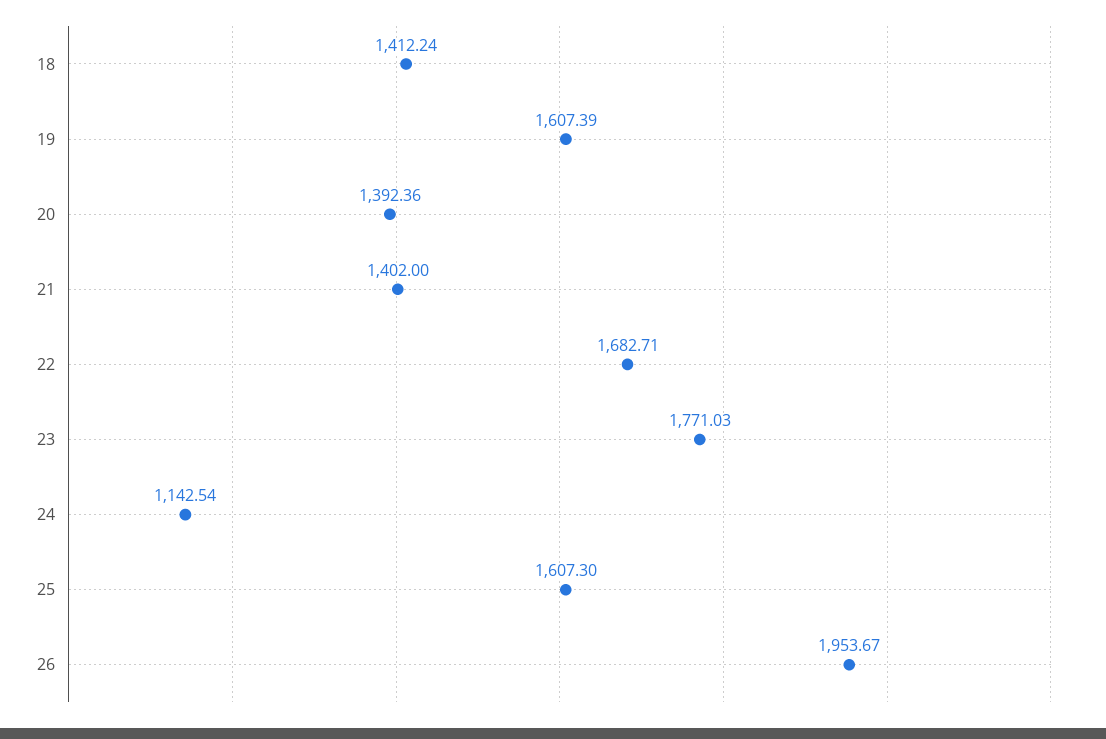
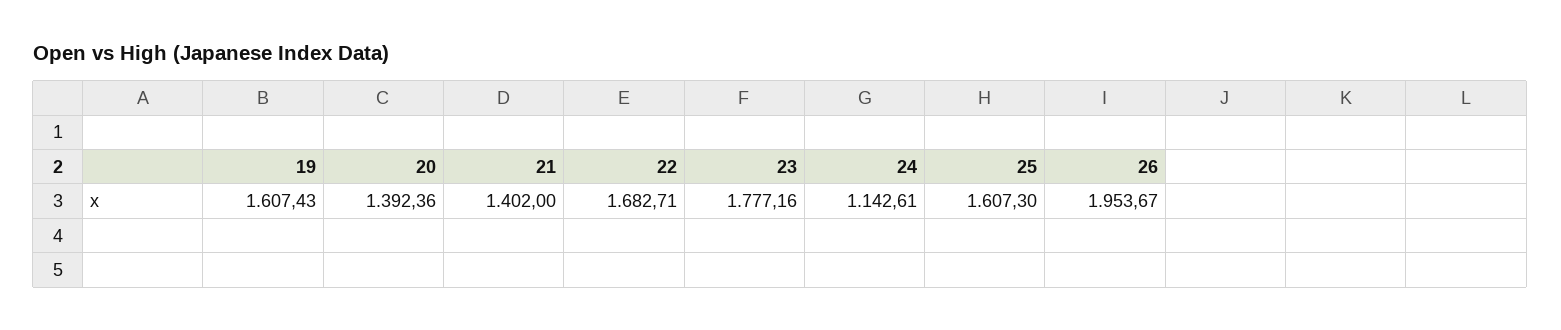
  {
-   "18": 1412.24,
-   "19": 1607.39,
+   "19": 1607.43,
    "20": 1392.36,
    "21": 1402,
    "22": 1682.71,
-   "23": 1771.03,
+   "23": 1777.16,
-   "24": 1142.54,
+   "24": 1142.61,
    "25": 1607.3,
    "26": 1953.67
  }

